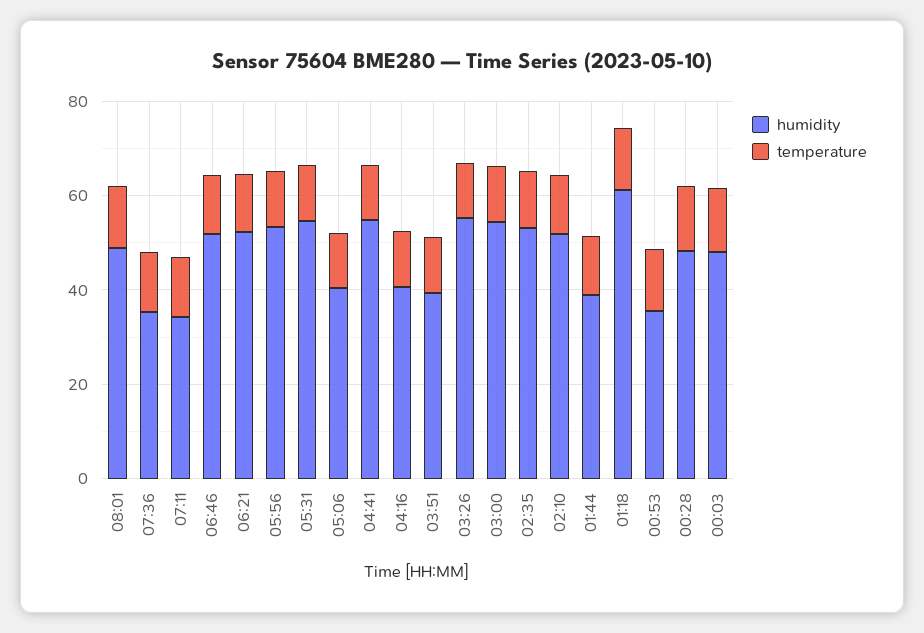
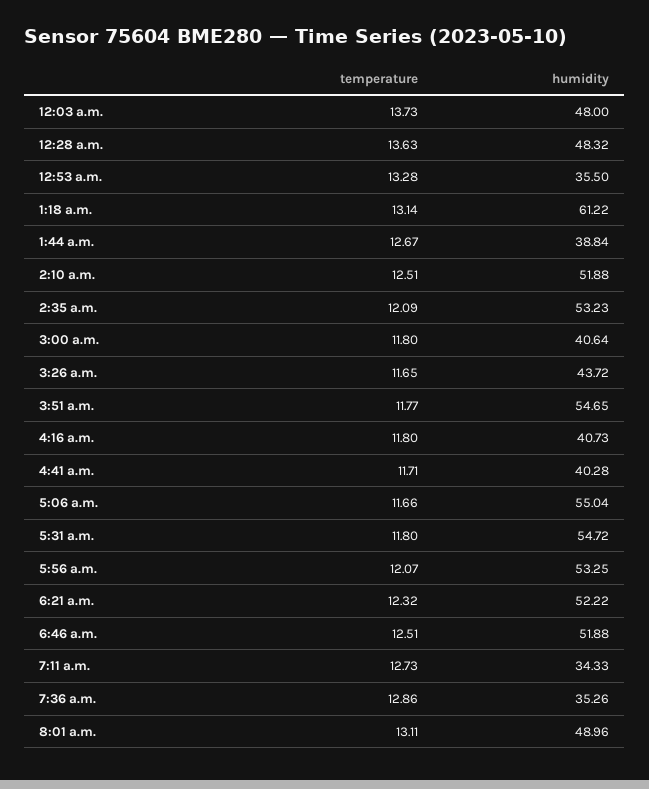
  {
    "humidity": {
      "08:01": 48.96,
      "07:36": 35.26,
      "07:11": 34.33,
      "06:46": 51.88,
      "06:21": 52.22,
      "05:56": 53.25,
      "05:31": 54.72,
-     "05:06": 40,
+     "05:06": 55.04,
-     "04:41": 55,
+     "04:41": 40.28,
      "04:16": 40.73,
-     "03:51": 40,
+     "03:51": 54.65,
-     "03:26": 55,
+     "03:26": 43.72,
-     "03:00": 55,
+     "03:00": 40.64,
      "02:35": 53.23,
      "02:10": 51.88,
      "01:44": 38.84,
      "01:18": 61.22,
      "00:53": 35.5,
      "00:28": 48.32,
      "00:03": 48
    },
    "temperature": {
      "08:01": 13.11,
      "07:36": 12.86,
      "07:11": 12.73,
      "06:46": 12.51,
      "06:21": 12.32,
      "05:56": 12.07,
      "05:31": 11.8,
      "05:06": 11.66,
      "04:41": 11.71,
      "04:16": 11.8,
      "03:51": 11.77,
      "03:26": 11.65,
      "03:00": 11.8,
      "02:35": 12.09,
      "02:10": 12.51,
      "01:44": 12.67,
      "01:18": 13.14,
      "00:53": 13.28,
      "00:28": 13.63,
      "00:03": 13.73
    }
  }

